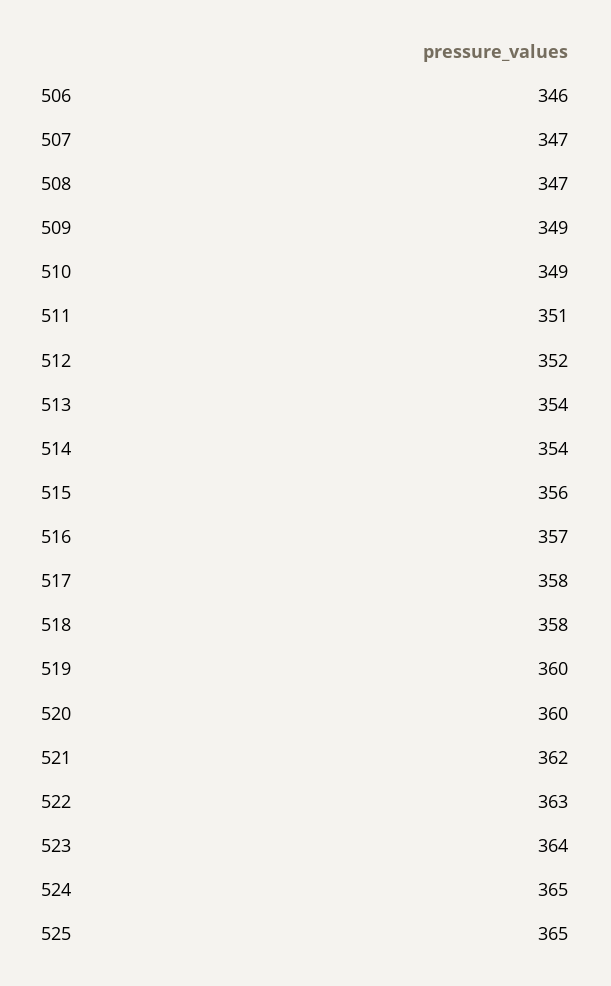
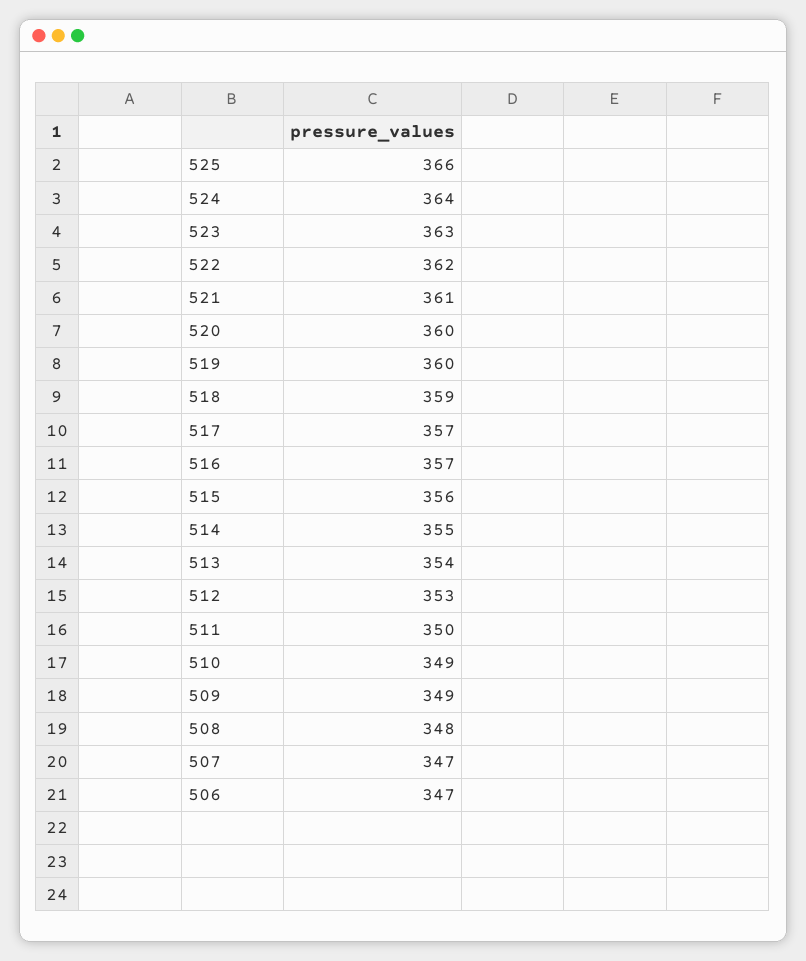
  {
-   "506": 346,
+   "506": 347,
    "507": 347,
-   "508": 347,
+   "508": 348,
    "509": 349,
    "510": 349,
-   "511": 351,
+   "511": 350,
-   "512": 352,
+   "512": 353,
    "513": 354,
-   "514": 354,
+   "514": 355,
    "515": 356,
    "516": 357,
-   "517": 358,
+   "517": 357,
-   "518": 358,
+   "518": 359,
    "519": 360,
    "520": 360,
-   "521": 362,
+   "521": 361,
-   "522": 363,
+   "522": 362,
-   "523": 364,
+   "523": 363,
-   "524": 365,
+   "524": 364,
-   "525": 365
+   "525": 366
  }

